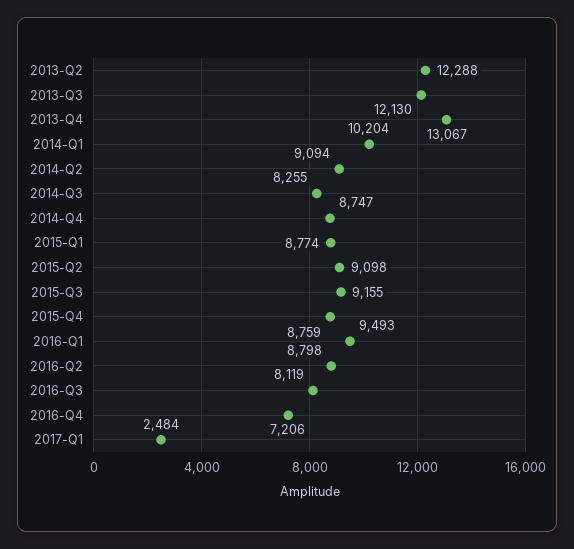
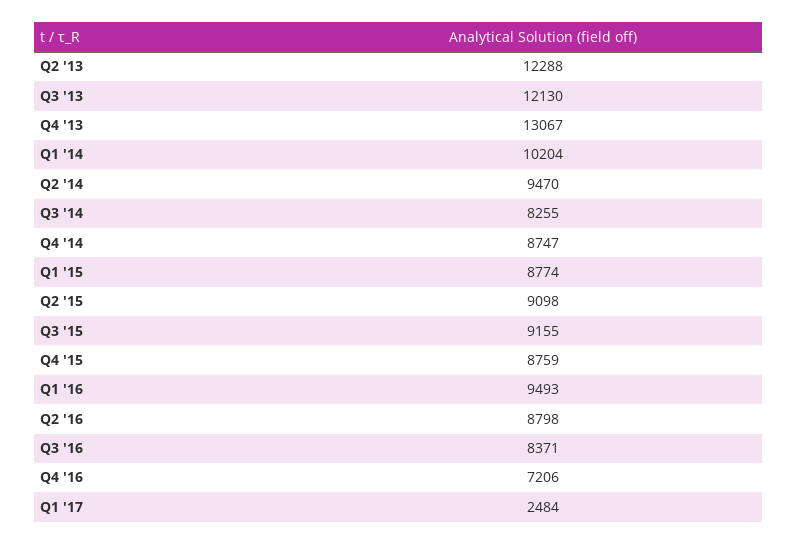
  {
    "2013-Q2": 12288,
    "2013-Q3": 12130,
    "2013-Q4": 13067,
    "2014-Q1": 10204,
-   "2014-Q2": 9094,
+   "2014-Q2": 9470,
    "2014-Q3": 8255,
    "2014-Q4": 8747,
    "2015-Q1": 8774,
    "2015-Q2": 9098,
    "2015-Q3": 9155,
    "2015-Q4": 8759,
    "2016-Q1": 9493,
    "2016-Q2": 8798,
-   "2016-Q3": 8119,
+   "2016-Q3": 8371,
    "2016-Q4": 7206,
    "2017-Q1": 2484
  }

